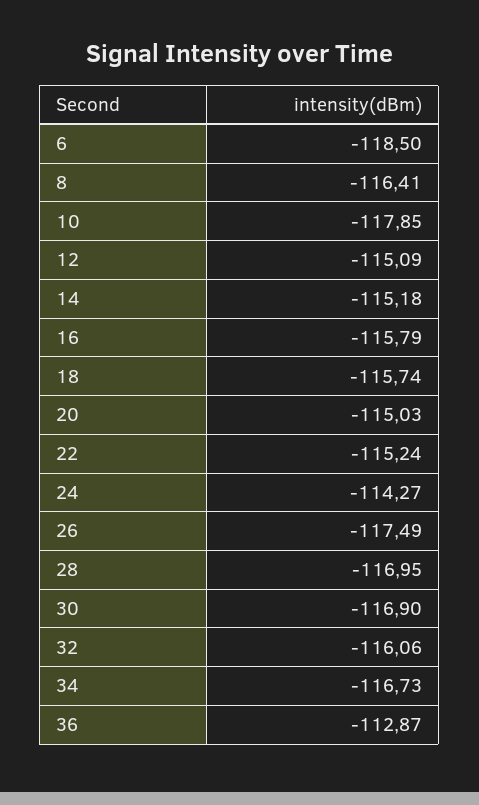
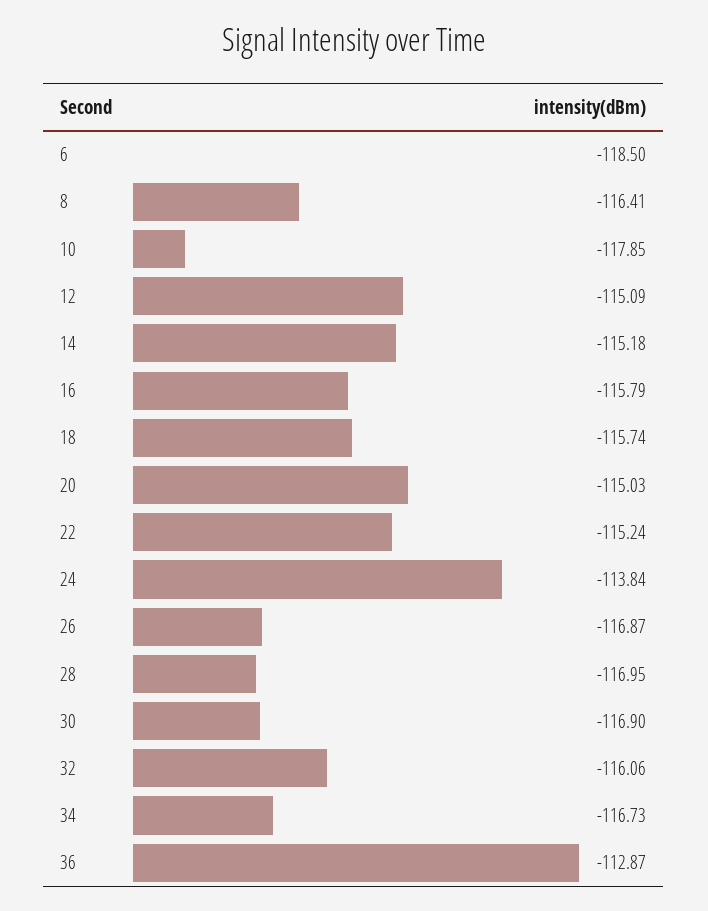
  {
    "6": -118.5,
    "8": -116.41,
    "10": -117.85,
    "12": -115.09,
    "14": -115.18,
    "16": -115.79,
    "18": -115.74,
    "20": -115.03,
    "22": -115.24,
-   "24": -114.27,
+   "24": -113.84,
-   "26": -117.49,
+   "26": -116.87,
    "28": -116.95,
    "30": -116.9,
    "32": -116.06,
    "34": -116.73,
    "36": -112.87
  }

